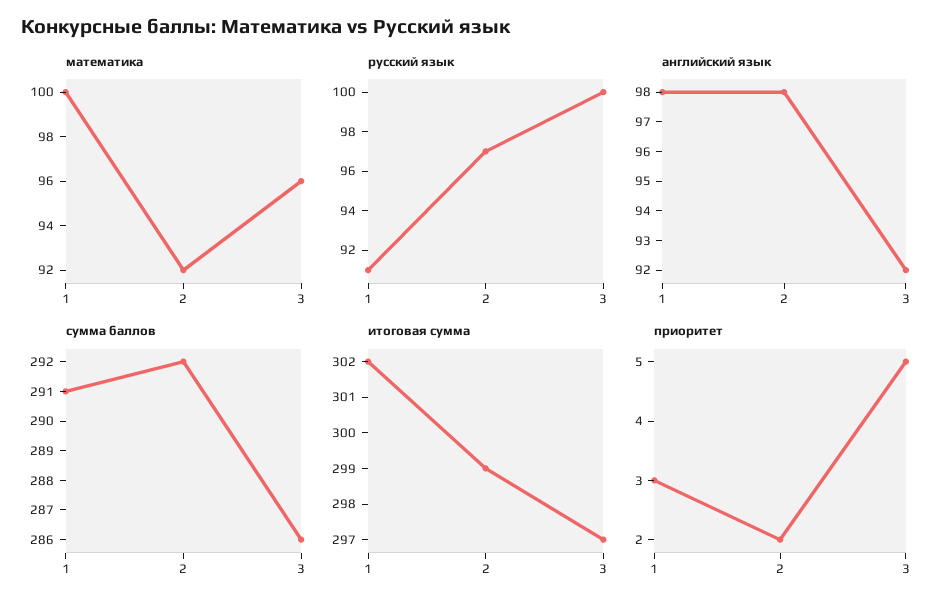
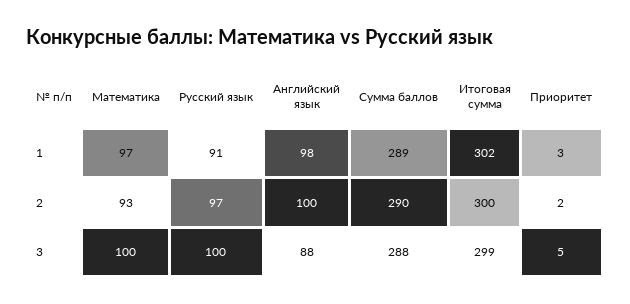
  {
    "математика": {
-     "1": 100,
+     "1": 97,
-     "2": 92,
+     "2": 93,
-     "3": 96
+     "3": 100
    },
    "русский язык": {
      "1": 91,
      "2": 97,
      "3": 100
    },
    "английский язык": {
      "1": 98,
-     "2": 98,
+     "2": 100,
-     "3": 92
+     "3": 88
    },
    "сумма баллов": {
-     "1": 291,
+     "1": 289,
-     "2": 292,
+     "2": 290,
-     "3": 286
+     "3": 288
    },
    "итоговая сумма": {
      "1": 302,
-     "2": 299,
+     "2": 300,
-     "3": 297
+     "3": 299
    },
    "приоритет": {
      "1": 3,
      "2": 2,
      "3": 5
    }
  }

